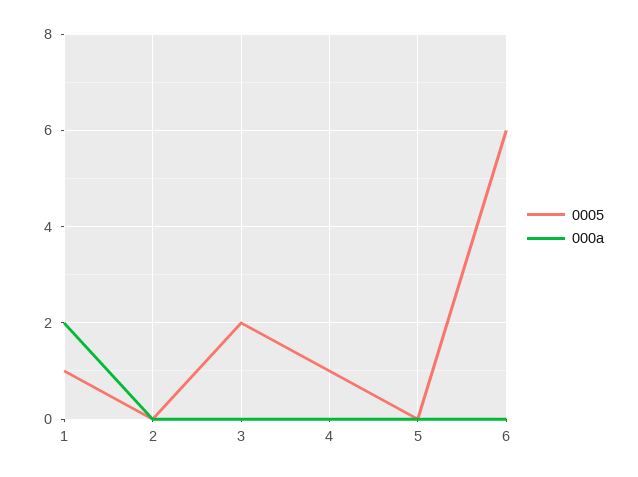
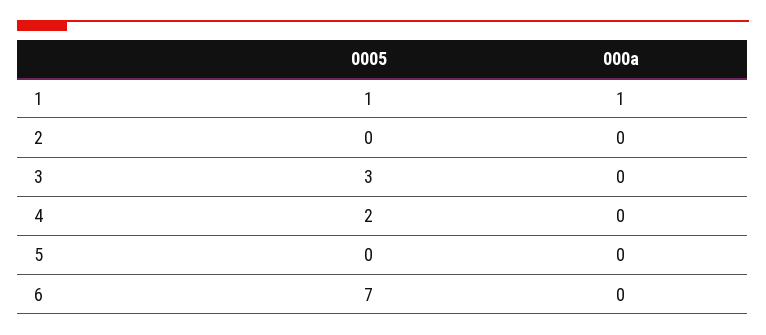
  {
    "0005": {
      "1": 1,
      "2": 0,
-     "3": 2,
+     "3": 3,
-     "4": 1,
+     "4": 2,
      "5": 0,
-     "6": 6
+     "6": 7
    },
    "000a": {
-     "1": 2,
+     "1": 1,
      "2": 0,
      "3": 0,
      "4": 0,
      "5": 0,
      "6": 0
    }
  }

